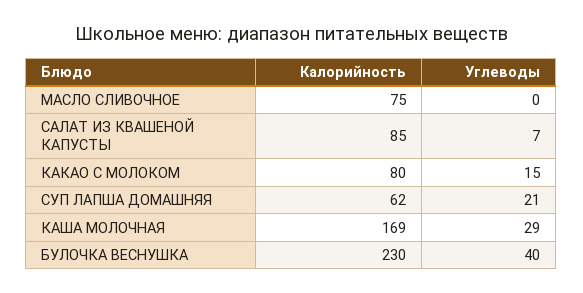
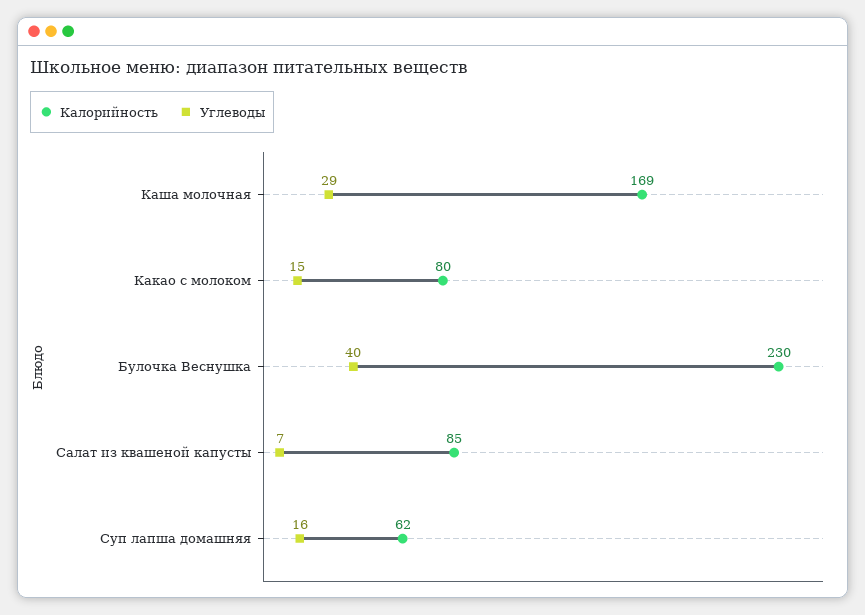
  {
    "Калорийность": {
-     "МАСЛО СЛИВОЧНОЕ": 75,
      "САЛАТ ИЗ КВАШЕНОЙ КАПУСТЫ": 85,
      "КАКАО С МОЛОКОМ": 80,
      "СУП ЛАПША ДОМАШНЯЯ": 62,
      "КАША МОЛОЧНАЯ": 169,
      "БУЛОЧКА ВЕСНУШКА": 230
    },
    "Углеводы": {
-     "МАСЛО СЛИВОЧНОЕ": 0,
      "САЛАТ ИЗ КВАШЕНОЙ КАПУСТЫ": 7,
      "КАКАО С МОЛОКОМ": 15,
-     "СУП ЛАПША ДОМАШНЯЯ": 21,
+     "СУП ЛАПША ДОМАШНЯЯ": 16,
      "КАША МОЛОЧНАЯ": 29,
      "БУЛОЧКА ВЕСНУШКА": 40
    }
  }

